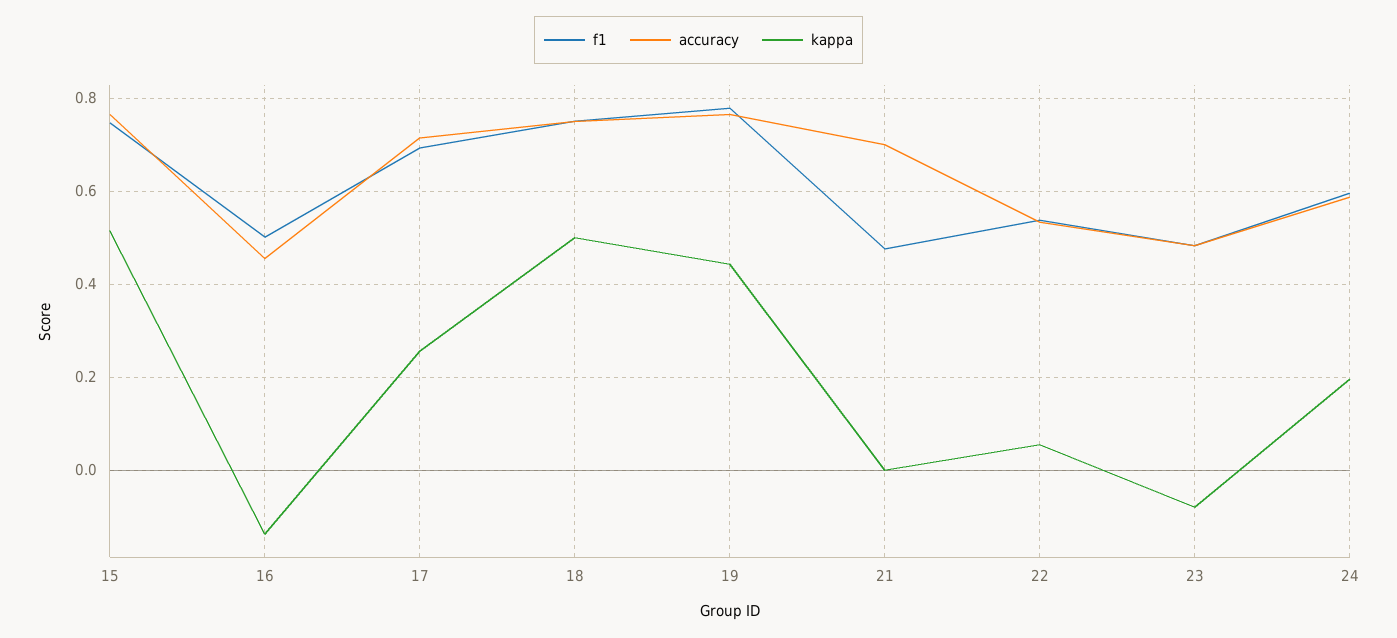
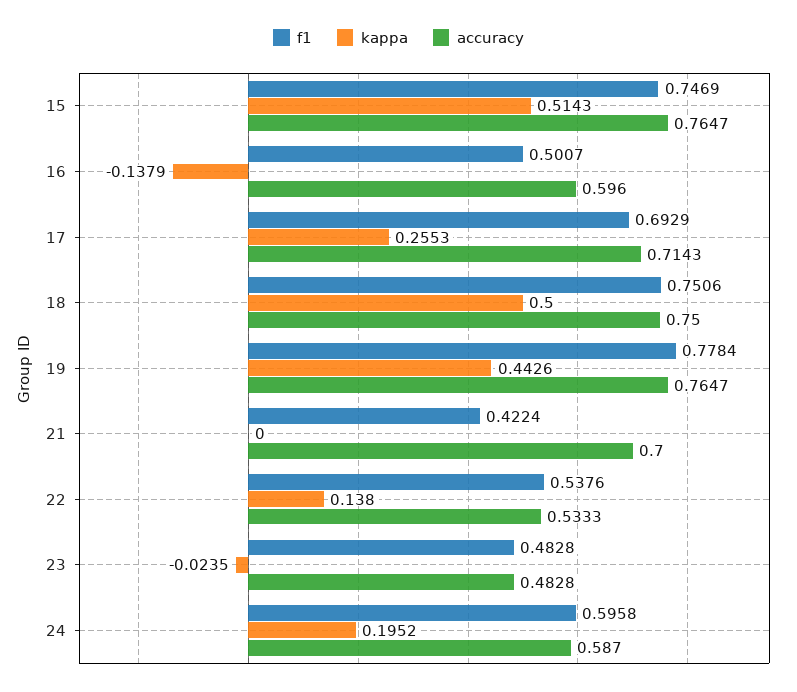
  {
    "f1": {
      "15": 0.7469,
      "16": 0.5007,
      "17": 0.6929,
      "18": 0.7506,
      "19": 0.7784,
-     "21": 0.48,
+     "21": 0.4224,
      "22": 0.5376,
      "23": 0.4828,
      "24": 0.5958
    },
    "accuracy": {
      "15": 0.7647,
-     "16": 0.46,
+     "16": 0.596,
      "17": 0.7143,
      "18": 0.75,
      "19": 0.7647,
      "21": 0.7,
      "22": 0.5333,
      "23": 0.4828,
      "24": 0.587
    },
    "kappa": {
      "15": 0.5143,
      "16": -0.1379,
      "17": 0.2553,
      "18": 0.5,
      "19": 0.4426,
      "21": 0,
-     "22": 0.06,
+     "22": 0.138,
-     "23": -0.08,
+     "23": -0.0235,
      "24": 0.1952
    }
  }

